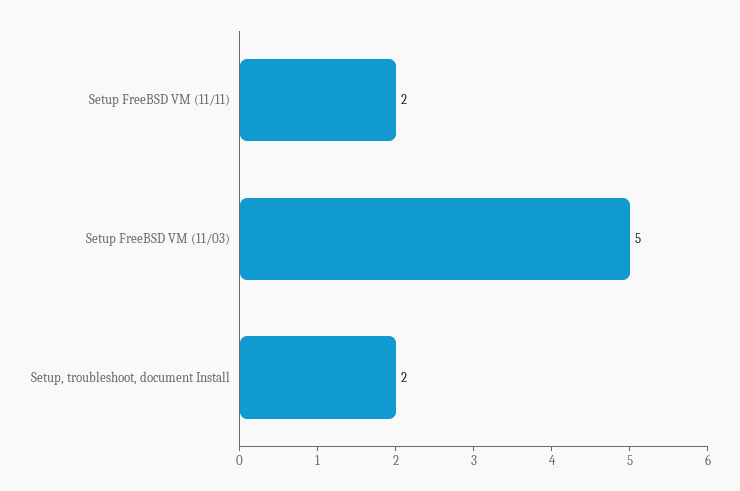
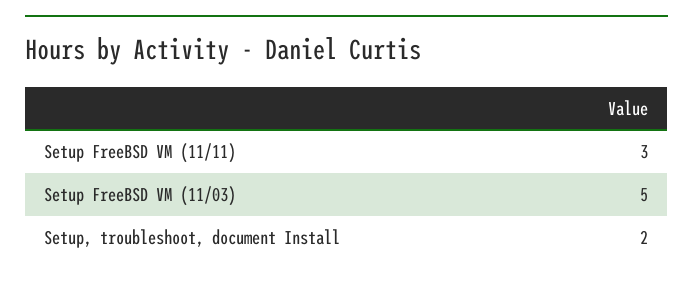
  {
-   "Setup FreeBSD VM (11/11)": 2,
+   "Setup FreeBSD VM (11/11)": 3,
    "Setup FreeBSD VM (11/03)": 5,
    "Setup, troubleshoot, document Install": 2
  }

